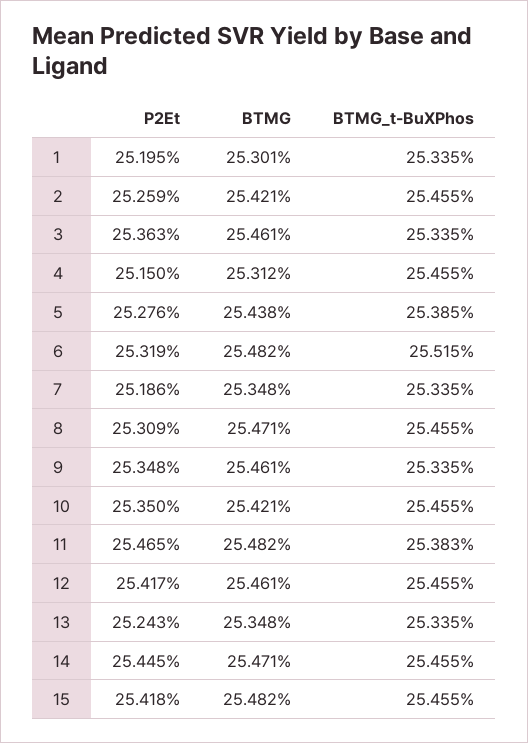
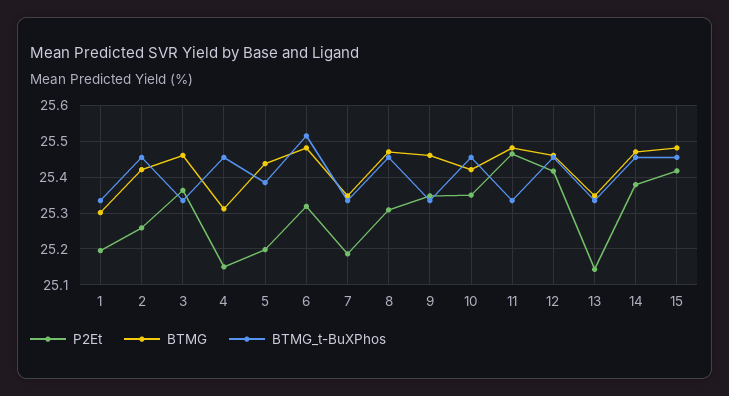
  {
    "P2Et": {
      "1": 25.195,
      "2": 25.259,
      "3": 25.363,
      "4": 25.15,
-     "5": 25.276,
+     "5": 25.2,
      "6": 25.319,
      "7": 25.186,
      "8": 25.309,
      "9": 25.348,
      "10": 25.35,
      "11": 25.465,
      "12": 25.417,
-     "13": 25.243,
+     "13": 25.14,
-     "14": 25.445,
+     "14": 25.38,
      "15": 25.418
    },
    "BTMG": {
      "1": 25.301,
      "2": 25.421,
      "3": 25.461,
      "4": 25.312,
      "5": 25.438,
      "6": 25.482,
      "7": 25.348,
      "8": 25.471,
      "9": 25.461,
      "10": 25.421,
      "11": 25.482,
      "12": 25.461,
      "13": 25.348,
      "14": 25.471,
      "15": 25.482
    },
    "BTMG_t-BuXPhos": {
      "1": 25.335,
      "2": 25.455,
      "3": 25.335,
      "4": 25.455,
      "5": 25.385,
      "6": 25.515,
      "7": 25.335,
      "8": 25.455,
      "9": 25.335,
      "10": 25.455,
-     "11": 25.383,
+     "11": 25.34,
      "12": 25.455,
      "13": 25.335,
      "14": 25.455,
      "15": 25.455
    }
  }

